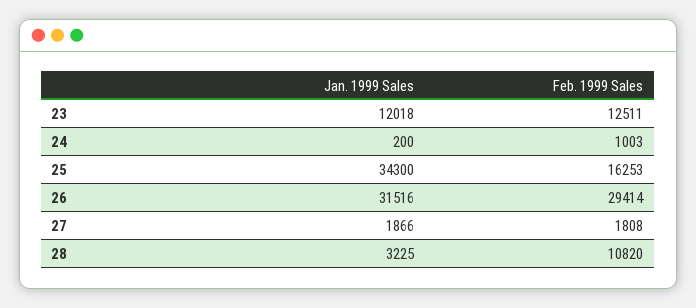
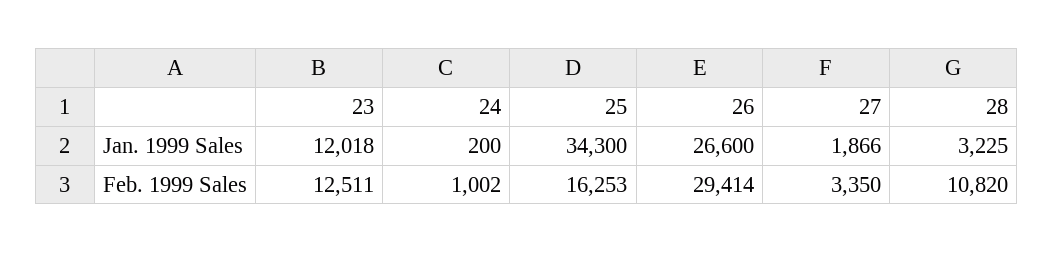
  {
    "Jan. 1999 Sales": {
      "23": 12018,
      "24": 200,
      "25": 34300,
-     "26": 31516,
+     "26": 26600,
      "27": 1866,
      "28": 3225
    },
    "Feb. 1999 Sales": {
      "23": 12511,
-     "24": 1003,
+     "24": 1002,
      "25": 16253,
      "26": 29414,
-     "27": 1808,
+     "27": 3350,
      "28": 10820
    }
  }

